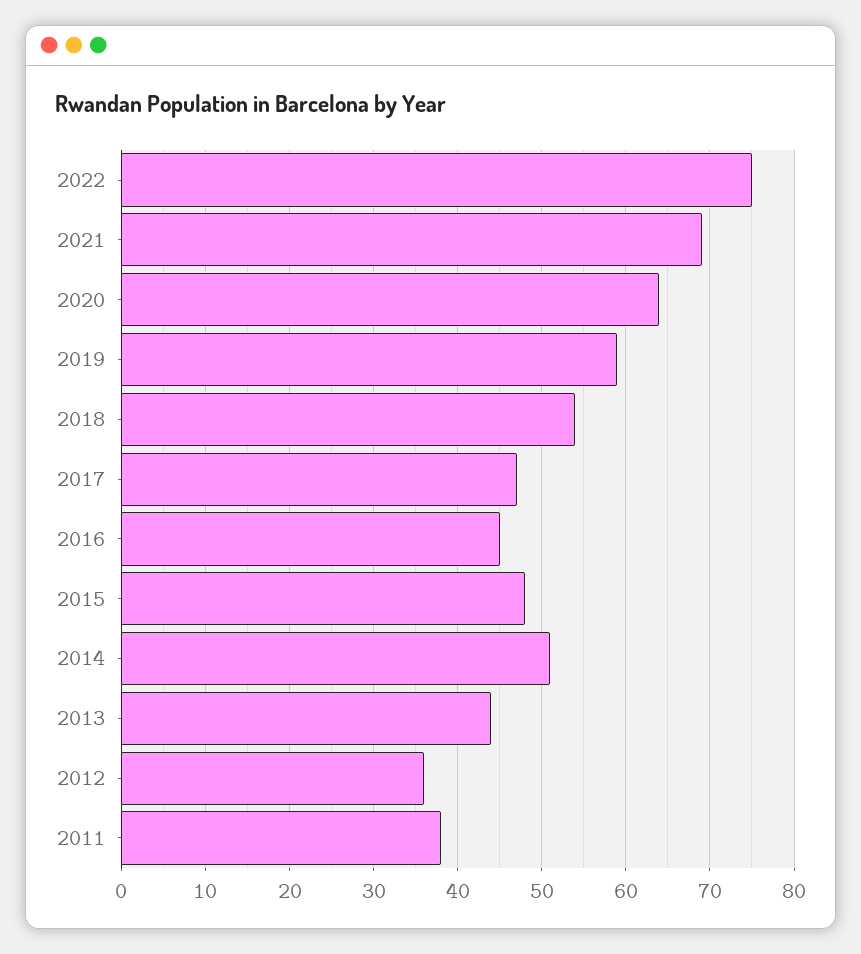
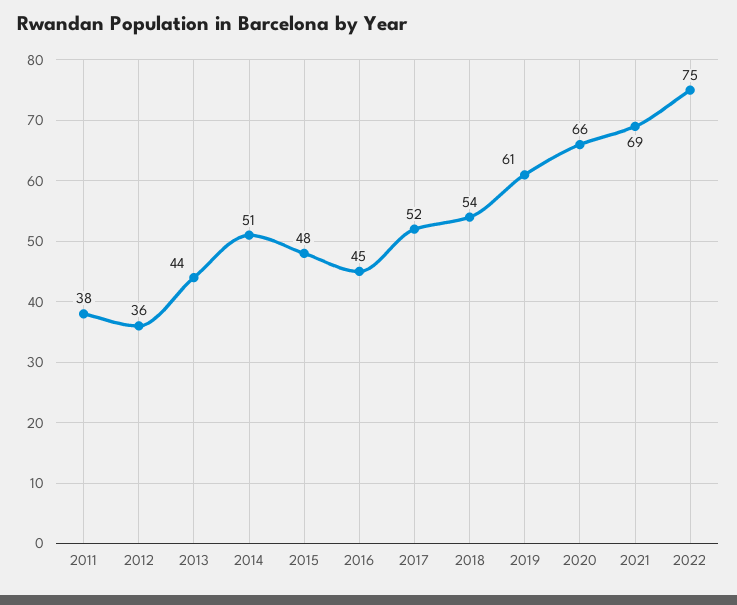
  {
    "2022": 75,
    "2021": 69,
-   "2020": 64,
+   "2020": 66,
-   "2019": 59,
+   "2019": 61,
    "2018": 54,
-   "2017": 47,
+   "2017": 52,
    "2016": 45,
    "2015": 48,
    "2014": 51,
    "2013": 44,
    "2012": 36,
    "2011": 38
  }

